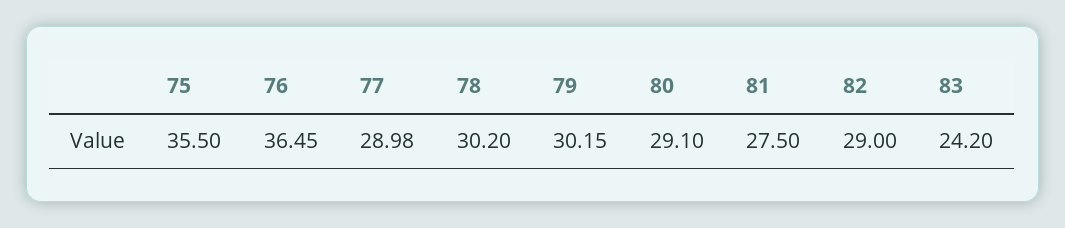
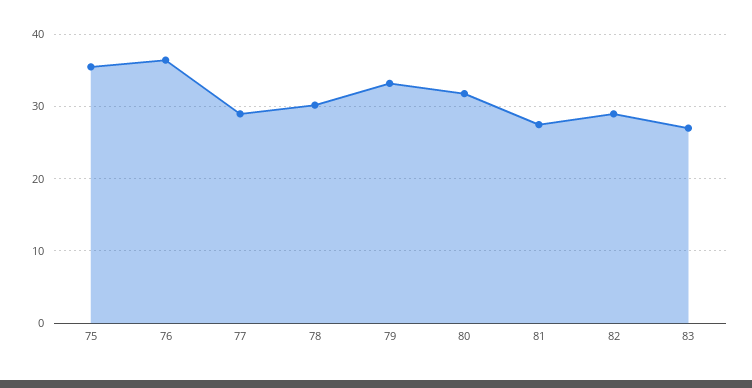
  {
    "75": 35.5,
    "76": 36.45,
    "77": 28.98,
    "78": 30.2,
-   "79": 30.15,
+   "79": 33,
-   "80": 29.1,
+   "80": 32,
    "81": 27.5,
    "82": 29,
-   "83": 24.2
+   "83": 27
  }

